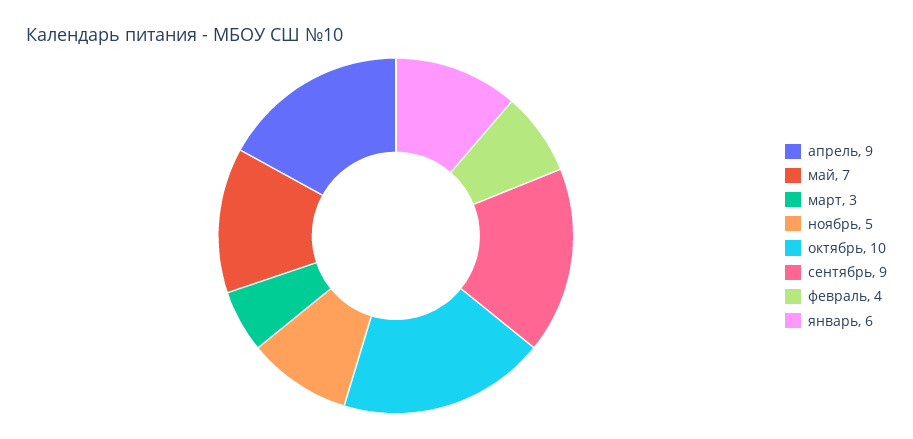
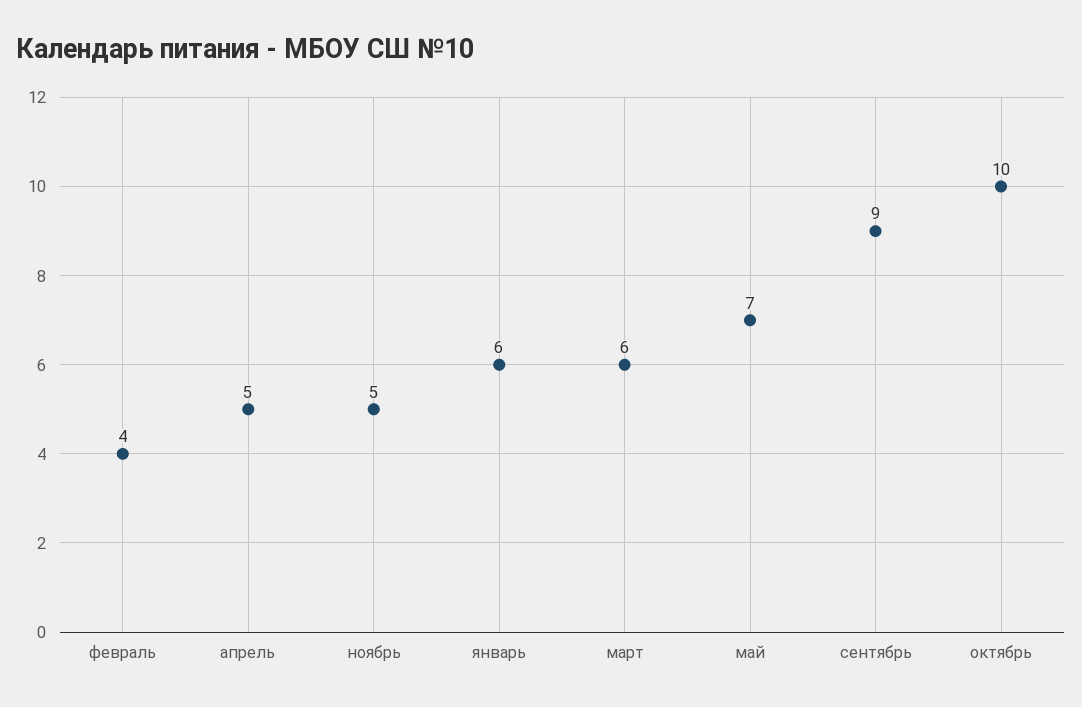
  {
-   "апрель": 9,
+   "апрель": 5,
    "май": 7,
-   "март": 3,
+   "март": 6,
    "ноябрь": 5,
    "октябрь": 10,
    "сентябрь": 9,
    "февраль": 4,
    "январь": 6
  }

